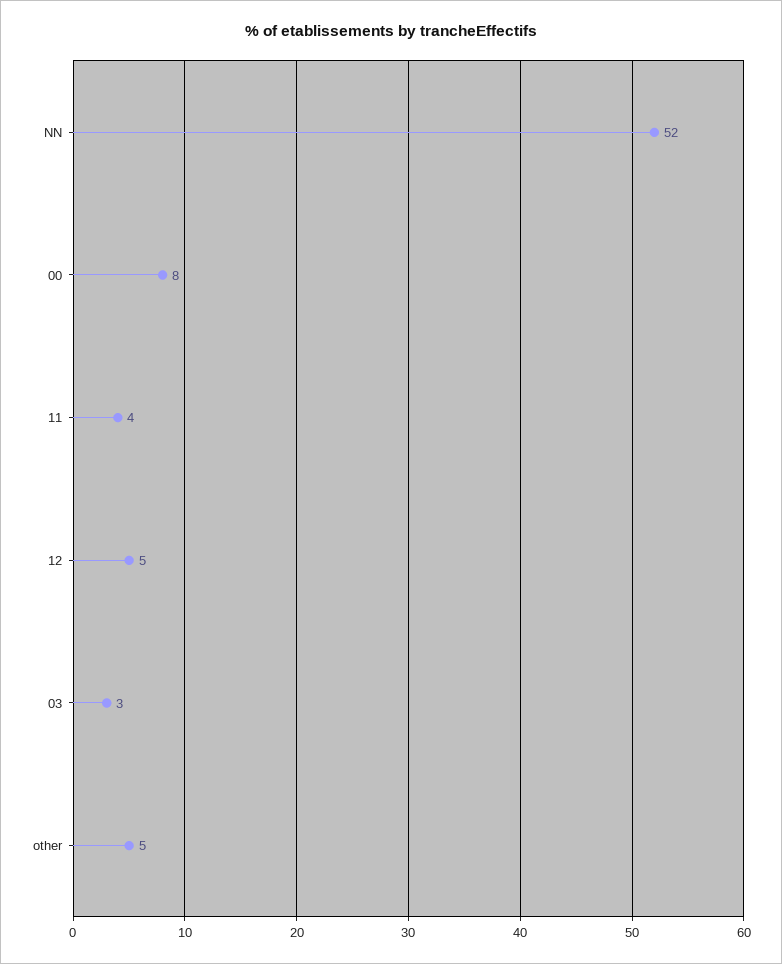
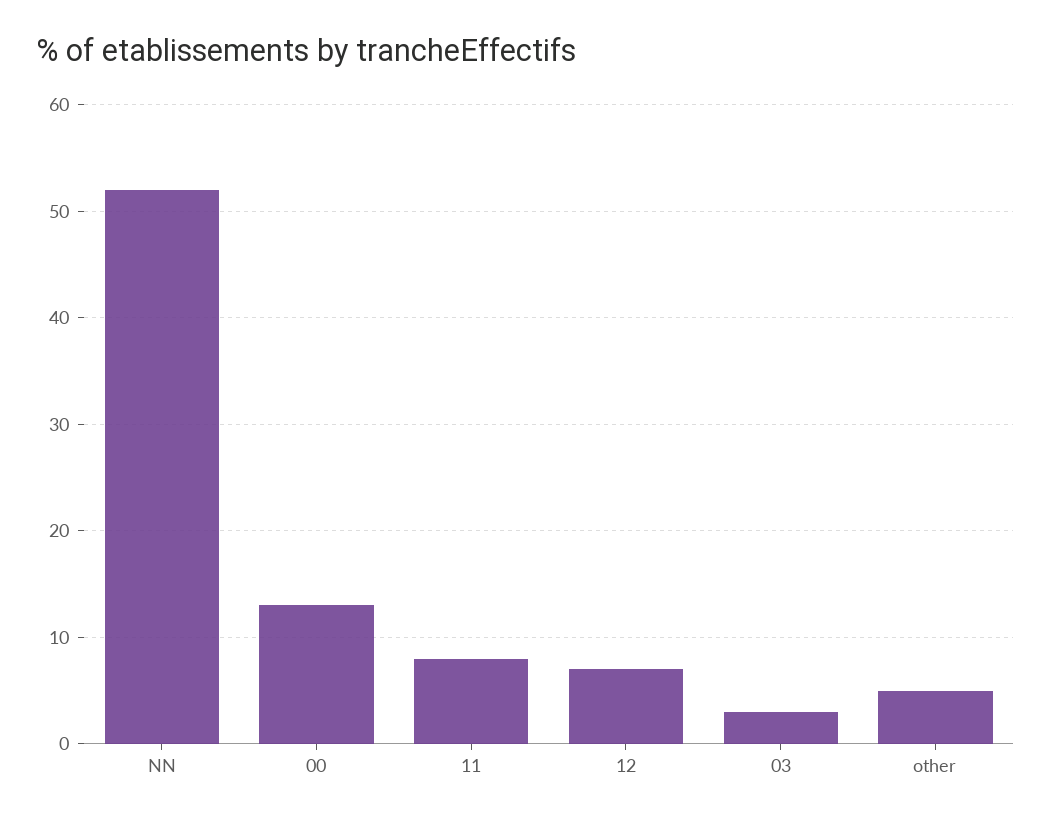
  {
    "NN": 52,
-   "00": 8,
+   "00": 13,
-   "11": 4,
+   "11": 8,
-   "12": 5,
+   "12": 7,
    "03": 3,
    "other": 5
  }

